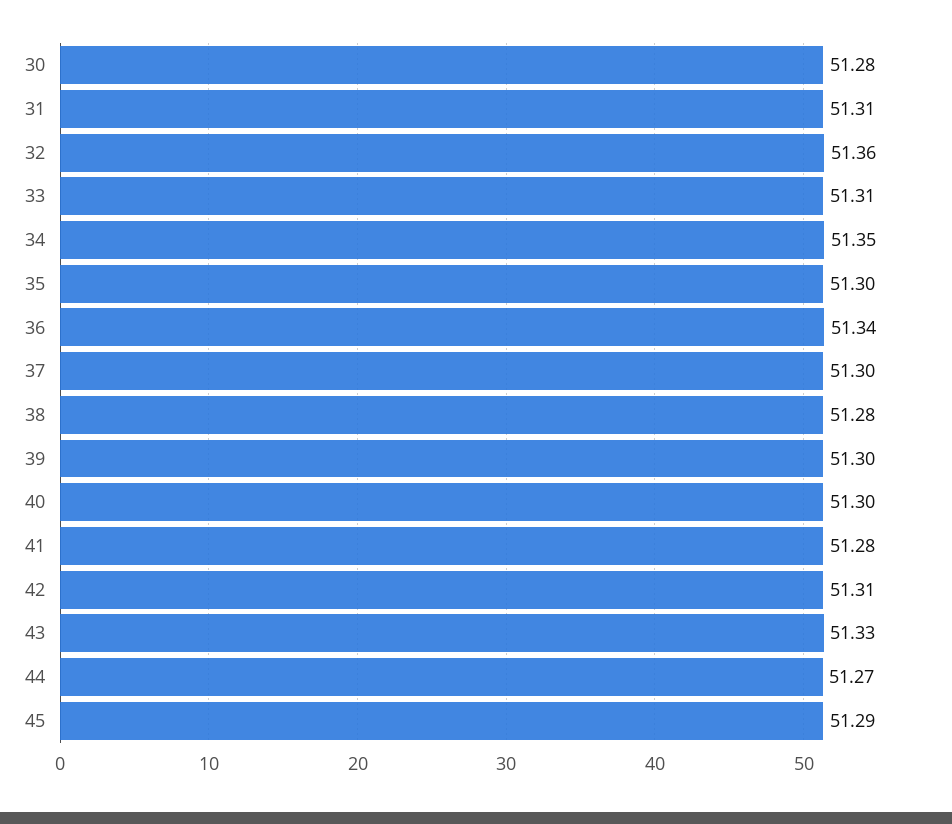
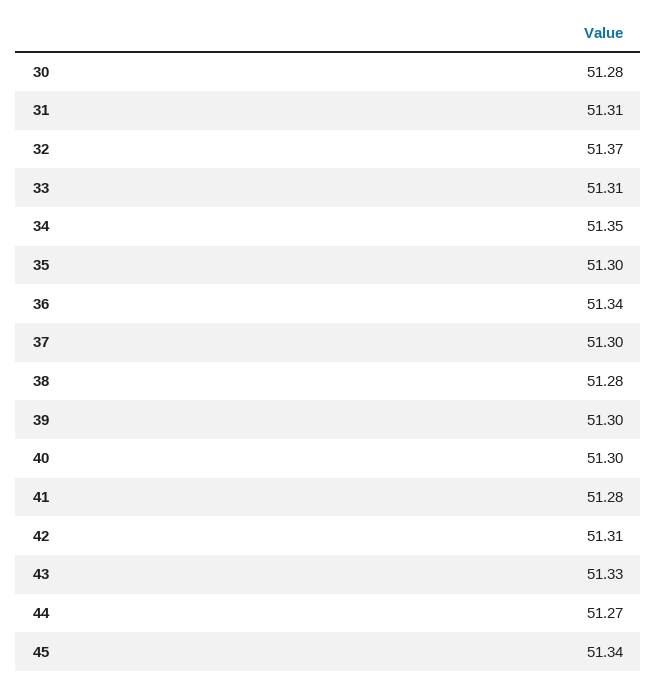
  {
    "30": 51.28,
    "31": 51.31,
-   "32": 51.36,
+   "32": 51.37,
    "33": 51.31,
    "34": 51.35,
    "35": 51.3,
    "36": 51.34,
    "37": 51.3,
    "38": 51.28,
    "39": 51.3,
    "40": 51.3,
    "41": 51.28,
    "42": 51.31,
    "43": 51.33,
    "44": 51.27,
-   "45": 51.29
+   "45": 51.34
  }

